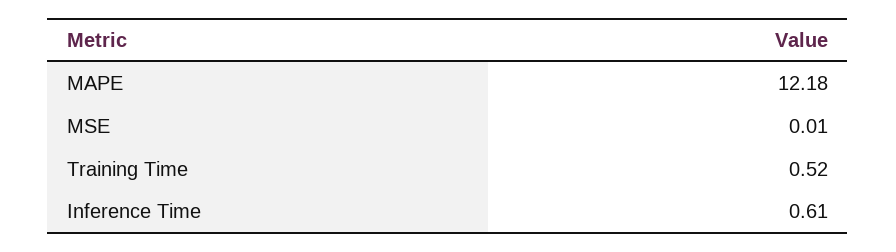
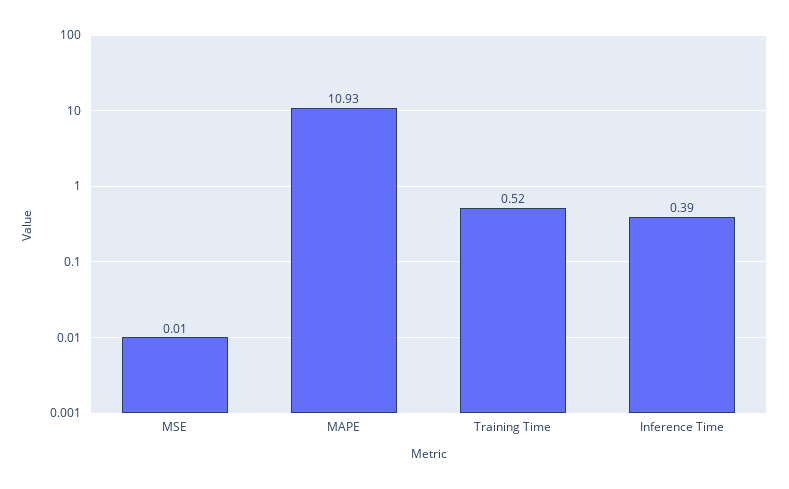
  {
-   "MAPE": 12.18,
+   "MAPE": 10.93,
    "MSE": 0.01,
    "Training Time": 0.52,
-   "Inference Time": 0.61
+   "Inference Time": 0.39
  }

